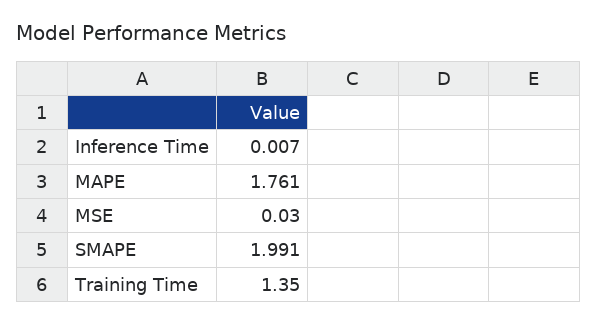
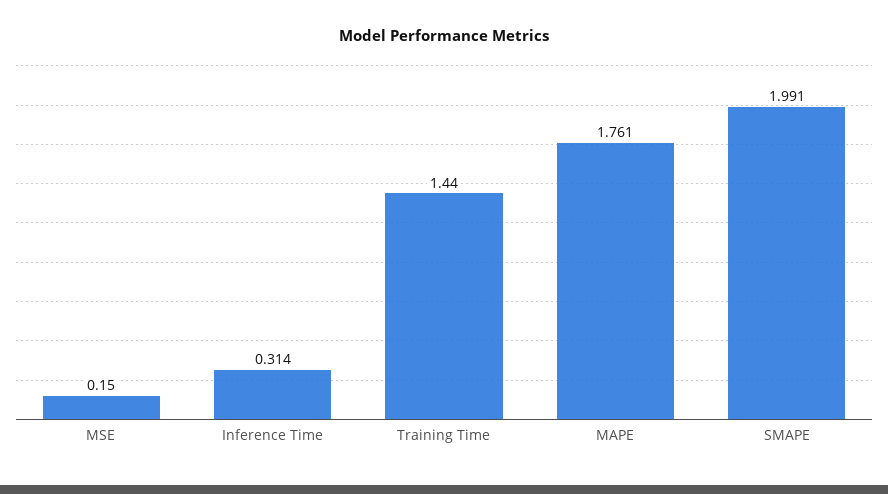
  {
-   "Inference Time": 0.007,
+   "Inference Time": 0.314,
    "MAPE": 1.761,
-   "MSE": 0.03,
+   "MSE": 0.15,
    "SMAPE": 1.991,
-   "Training Time": 1.35
+   "Training Time": 1.44
  }

